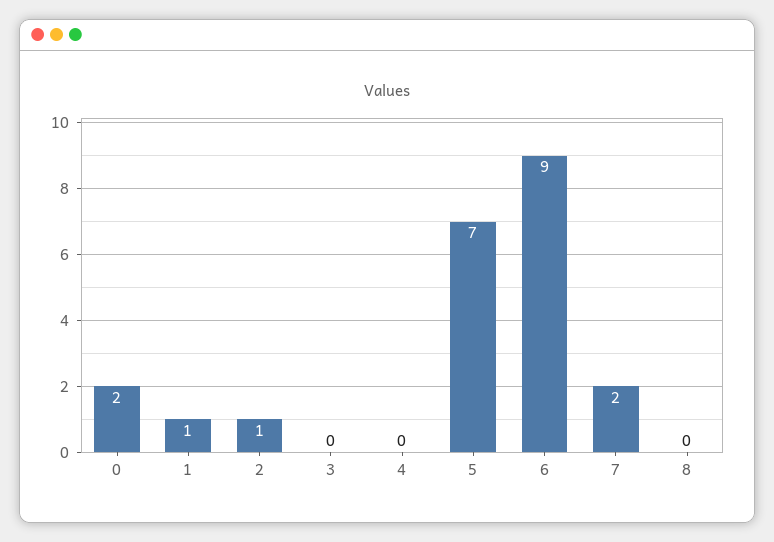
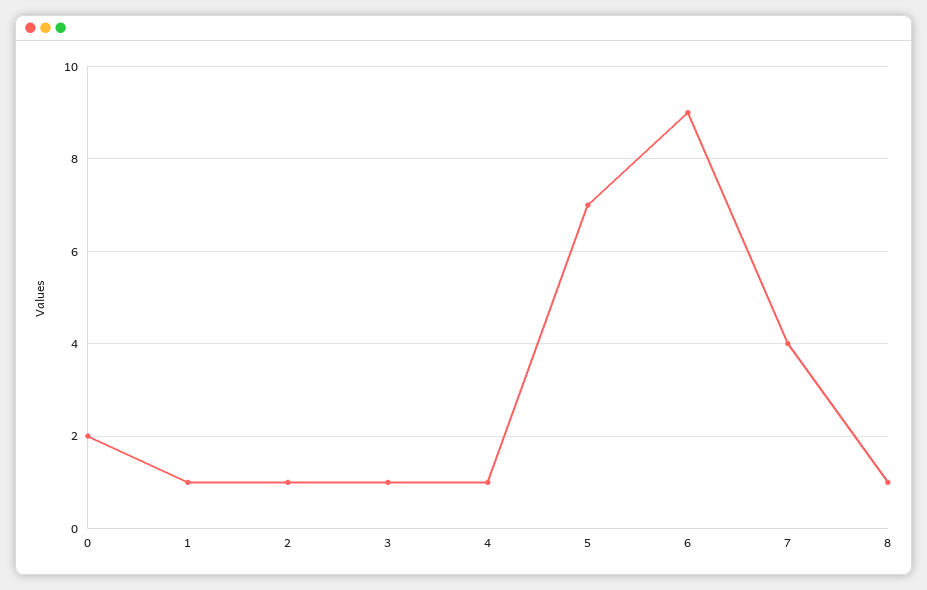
  {
    "0": 2,
    "1": 1,
    "2": 1,
-   "3": 0,
+   "3": 1,
-   "4": 0,
+   "4": 1,
    "5": 7,
    "6": 9,
-   "7": 2,
+   "7": 4,
-   "8": 0
+   "8": 1
  }

